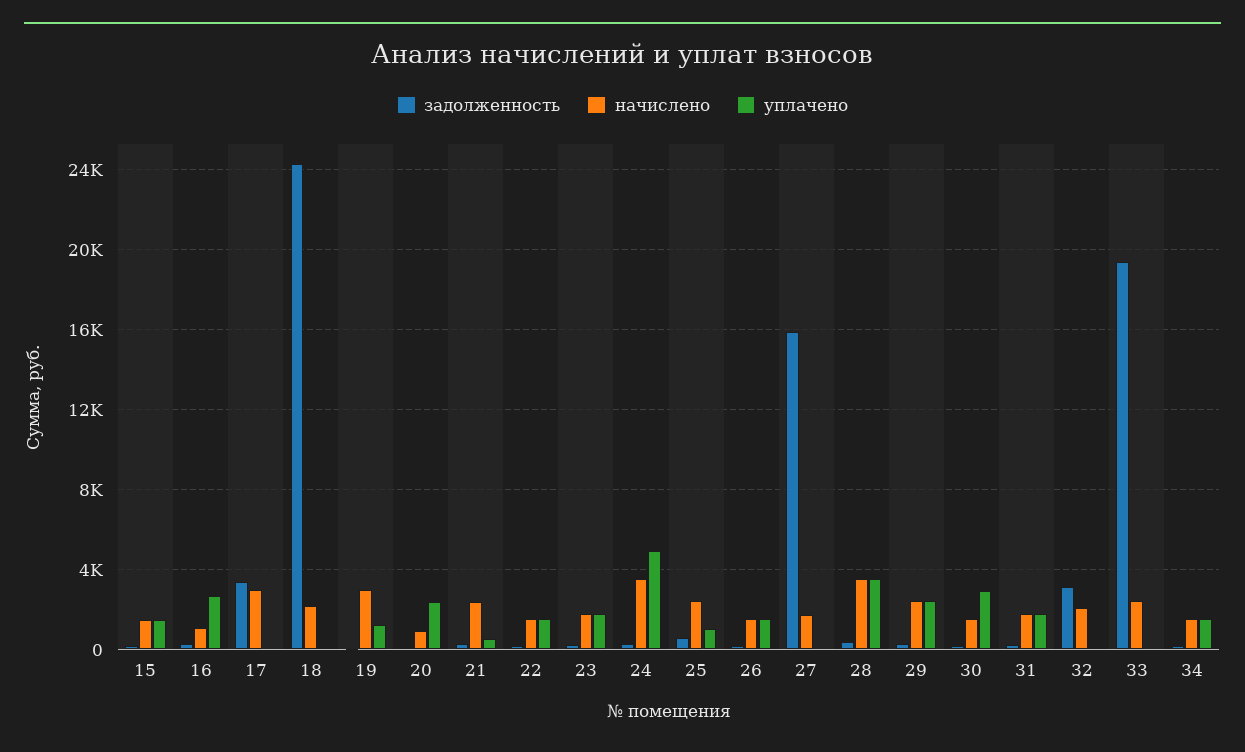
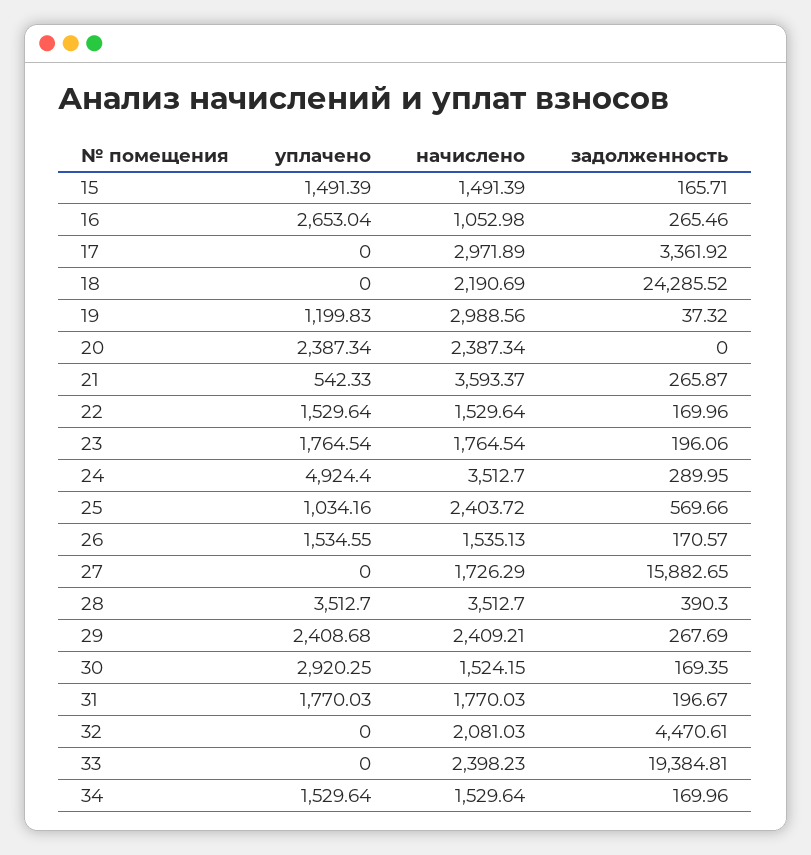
  {
    "задолженность": {
      "15": 165.71,
      "16": 265.46,
      "17": 3361.92,
      "18": 24285.52,
      "19": 37.32,
      "20": 0,
      "21": 265.87,
      "22": 169.96,
      "23": 196.06,
      "24": 289.95,
      "25": 569.66,
      "26": 170.57,
      "27": 15882.65,
      "28": 390.3,
      "29": 267.69,
      "30": 169.35,
      "31": 196.67,
-     "32": 3000,
+     "32": 4470.61,
      "33": 19384.81,
      "34": 169.96
    },
    "начислено": {
      "15": 1491.39,
      "16": 1052.98,
      "17": 2971.89,
      "18": 2190.69,
      "19": 2988.56,
-     "20": 1000,
+     "20": 2387.34,
-     "21": 2500,
+     "21": 3593.37,
      "22": 1529.64,
      "23": 1764.54,
      "24": 3512.7,
      "25": 2403.72,
      "26": 1535.13,
      "27": 1726.29,
      "28": 3512.7,
      "29": 2409.21,
      "30": 1524.15,
      "31": 1770.03,
      "32": 2081.03,
      "33": 2398.23,
      "34": 1529.64
    },
    "уплачено": {
      "15": 1491.39,
      "16": 2653.04,
      "17": 0,
      "18": 0,
      "19": 1199.83,
      "20": 2387.34,
      "21": 542.33,
      "22": 1529.64,
      "23": 1764.54,
      "24": 4924.4,
      "25": 1034.16,
      "26": 1534.55,
      "27": 0,
      "28": 3512.7,
      "29": 2408.68,
      "30": 2920.25,
      "31": 1770.03,
      "32": 0,
      "33": 0,
      "34": 1529.64
    }
  }

